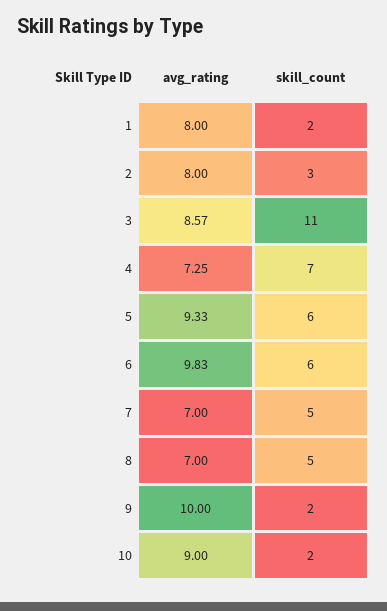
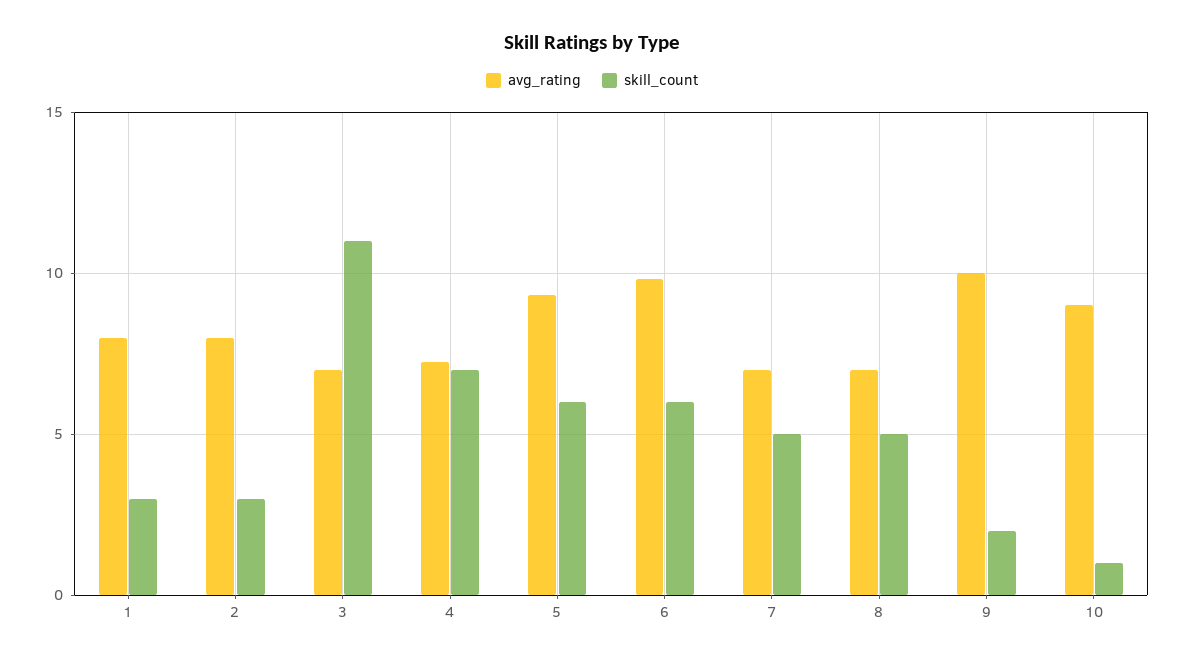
  {
    "avg_rating": {
      "1": 8,
      "2": 8,
-     "3": 8.57,
+     "3": 7,
      "4": 7.25,
      "5": 9.33,
      "6": 9.83,
      "7": 7,
      "8": 7,
      "9": 10,
      "10": 9
    },
    "skill_count": {
-     "1": 2,
+     "1": 3,
      "2": 3,
      "3": 11,
      "4": 7,
      "5": 6,
      "6": 6,
      "7": 5,
      "8": 5,
      "9": 2,
-     "10": 2
+     "10": 1
    }
  }

